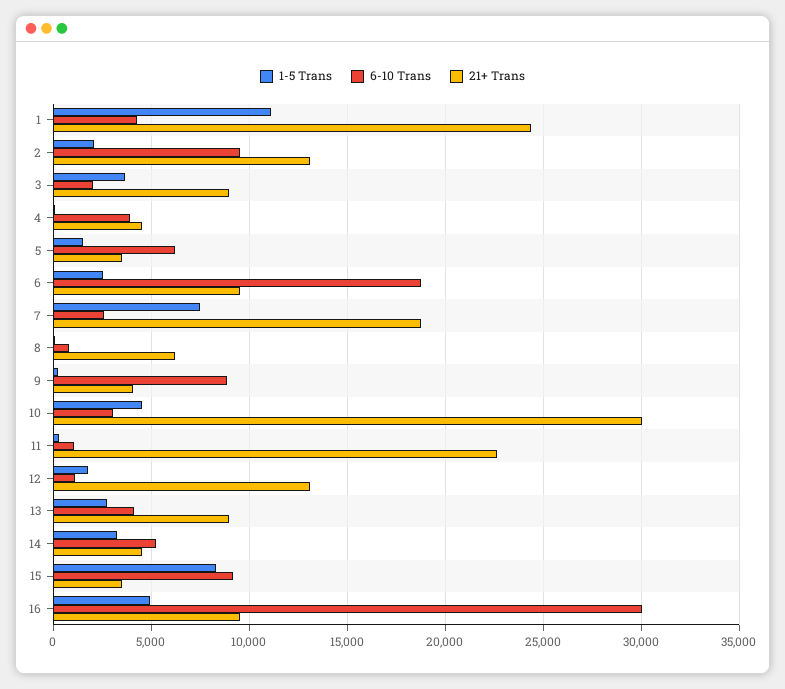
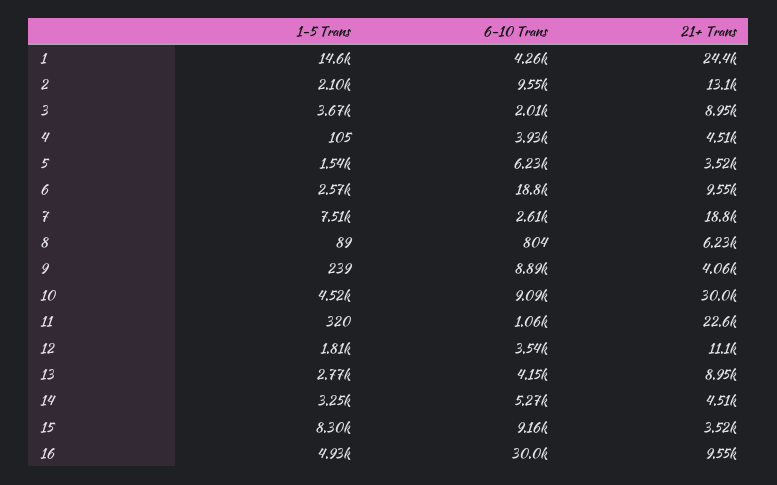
  {
    "1-5 Trans": {
-     "1": 11000,
+     "1": 14600,
      "2": 2100,
      "3": 3670,
      "4": 105,
      "5": 1540,
      "6": 2570,
      "7": 7510,
      "8": 89,
      "9": 239,
      "10": 4520,
      "11": 320,
      "12": 1810,
      "13": 2770,
      "14": 3250,
      "15": 8300,
      "16": 4930
    },
    "6-10 Trans": {
      "1": 4260,
      "2": 9550,
      "3": 2010,
      "4": 3930,
      "5": 6230,
      "6": 18800,
      "7": 2610,
      "8": 804,
      "9": 8890,
-     "10": 3000,
+     "10": 9090,
      "11": 1060,
-     "12": 1000,
+     "12": 3540,
      "13": 4150,
      "14": 5270,
      "15": 9160,
      "16": 30000
    },
    "21+ Trans": {
      "1": 24400,
      "2": 13100,
      "3": 8950,
      "4": 4510,
      "5": 3520,
      "6": 9550,
      "7": 18800,
      "8": 6230,
      "9": 4060,
      "10": 30000,
      "11": 22600,
-     "12": 13000,
+     "12": 11100,
      "13": 8950,
      "14": 4510,
      "15": 3520,
      "16": 9550
    }
  }

